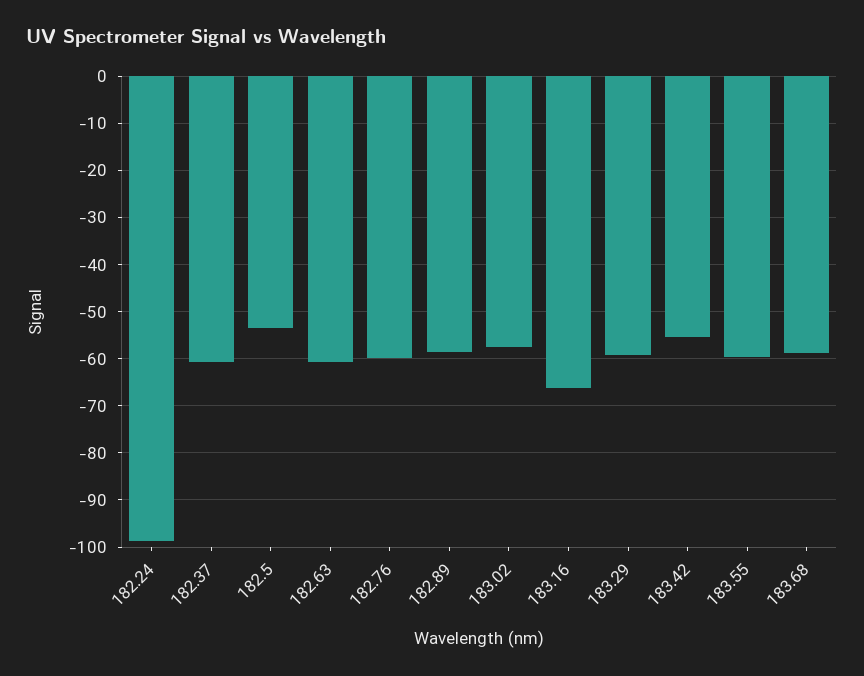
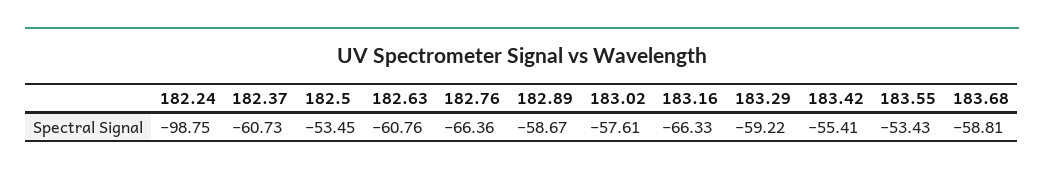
  {
    "182.24": -98.75,
    "182.37": -60.73,
    "182.5": -53.45,
    "182.63": -60.76,
-   "182.76": -60,
+   "182.76": -66.36,
    "182.89": -58.67,
    "183.02": -57.61,
    "183.16": -66.33,
    "183.29": -59.22,
    "183.42": -55.41,
-   "183.55": -60,
+   "183.55": -53.43,
    "183.68": -58.81
  }

